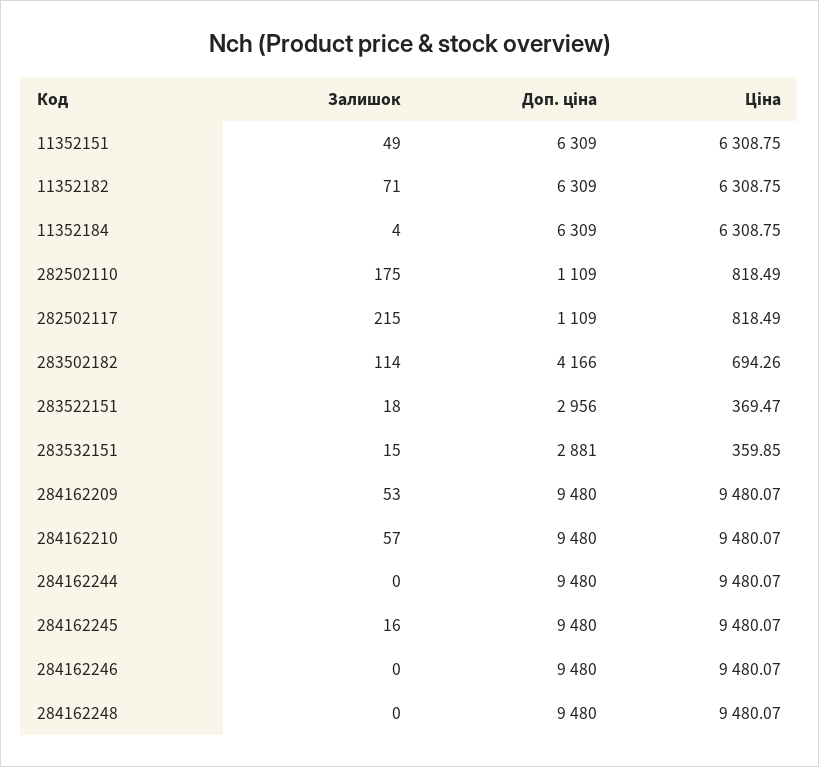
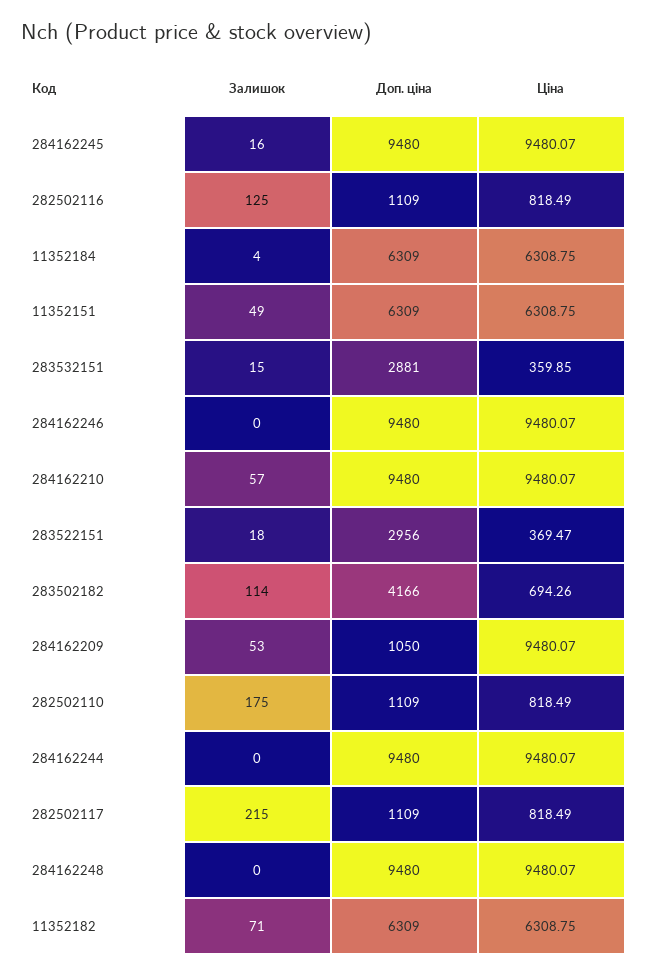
  {
    "Залишок": {
      "11352151": 49,
      "11352182": 71,
      "11352184": 4,
      "282502110": 175,
      "282502117": 215,
      "283502182": 114,
      "283522151": 18,
      "283532151": 15,
      "284162209": 53,
      "284162210": 57,
      "284162244": 0,
      "284162245": 16,
      "284162246": 0,
-     "284162248": 0
+     "284162248": 0,
+     "282502116": 125
    },
    "Доп. ціна": {
      "11352151": 6309,
      "11352182": 6309,
      "11352184": 6309,
      "282502110": 1109,
      "282502117": 1109,
      "283502182": 4166,
      "283522151": 2956,
      "283532151": 2881,
-     "284162209": 9480,
+     "284162209": 1050,
      "284162210": 9480,
      "284162244": 9480,
      "284162245": 9480,
      "284162246": 9480,
-     "284162248": 9480
+     "284162248": 9480,
+     "282502116": 1109
    },
    "Ціна": {
      "11352151": 6308.75,
      "11352182": 6308.75,
      "11352184": 6308.75,
      "282502110": 818.49,
      "282502117": 818.49,
      "283502182": 694.26,
      "283522151": 369.47,
      "283532151": 359.85,
      "284162209": 9480.07,
      "284162210": 9480.07,
      "284162244": 9480.07,
      "284162245": 9480.07,
      "284162246": 9480.07,
-     "284162248": 9480.07
+     "284162248": 9480.07,
+     "282502116": 818.49
    }
  }

